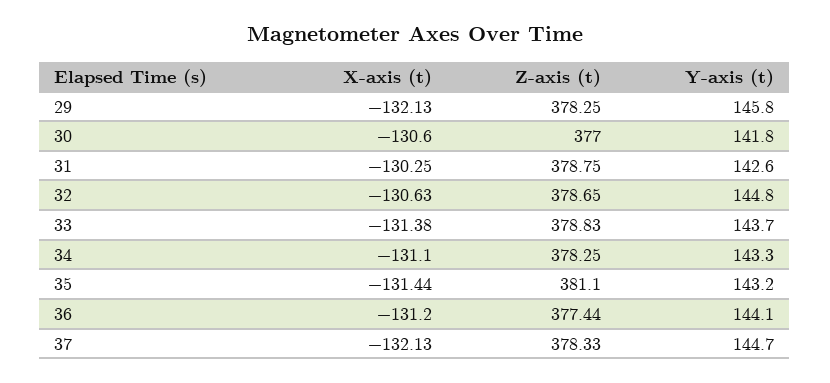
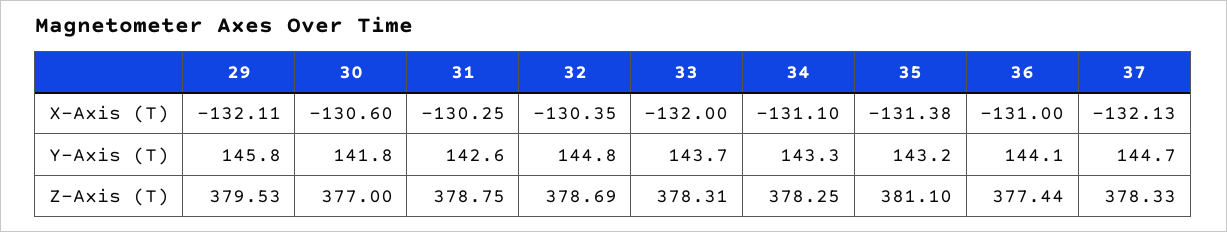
  {
    "X-axis (t)": {
-     "29": -132.13,
+     "29": -132.11,
      "30": -130.6,
      "31": -130.25,
-     "32": -130.63,
+     "32": -130.35,
-     "33": -131.38,
+     "33": -132,
      "34": -131.1,
-     "35": -131.44,
+     "35": -131.38,
-     "36": -131.2,
+     "36": -131,
      "37": -132.13
    },
    "Z-axis (t)": {
-     "29": 378.25,
+     "29": 379.53,
      "30": 377,
      "31": 378.75,
-     "32": 378.65,
+     "32": 378.69,
-     "33": 378.83,
+     "33": 378.31,
      "34": 378.25,
      "35": 381.1,
      "36": 377.44,
      "37": 378.33
    },
    "Y-axis (t)": {
      "29": 145.8,
      "30": 141.8,
      "31": 142.6,
      "32": 144.8,
      "33": 143.7,
      "34": 143.3,
      "35": 143.2,
      "36": 144.1,
      "37": 144.7
    }
  }

